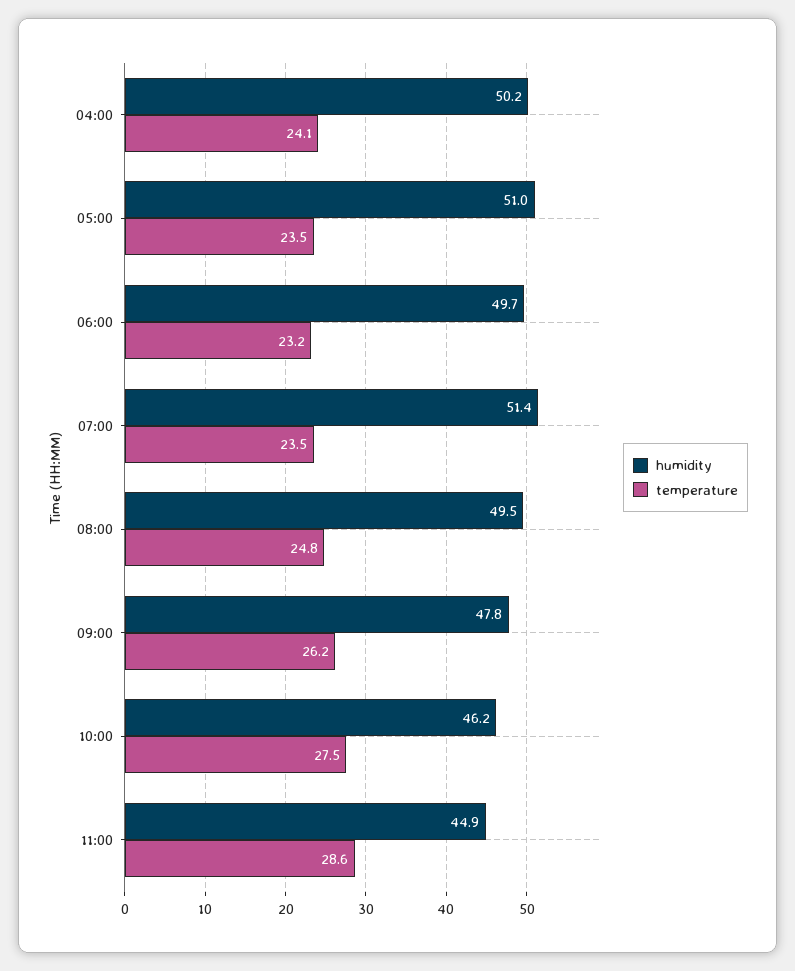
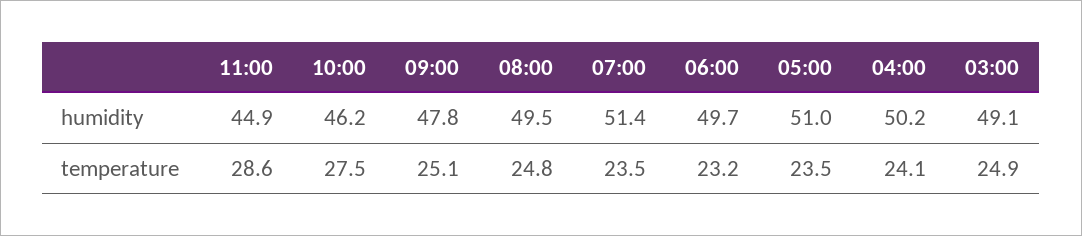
  {
    "humidity": {
      "04:00": 50.2,
      "05:00": 51,
      "06:00": 49.7,
      "07:00": 51.4,
      "08:00": 49.5,
      "09:00": 47.8,
      "10:00": 46.2,
-     "11:00": 44.9
+     "11:00": 44.9,
+     "03:00": 49.1
    },
    "temperature": {
      "04:00": 24.1,
      "05:00": 23.5,
      "06:00": 23.2,
      "07:00": 23.5,
      "08:00": 24.8,
-     "09:00": 26.2,
+     "09:00": 25.1,
      "10:00": 27.5,
-     "11:00": 28.6
+     "11:00": 28.6,
+     "03:00": 24.9
    }
  }

